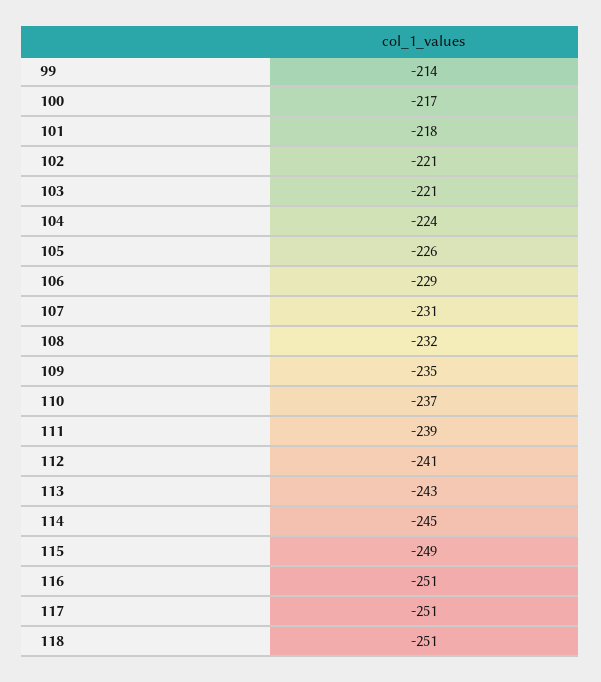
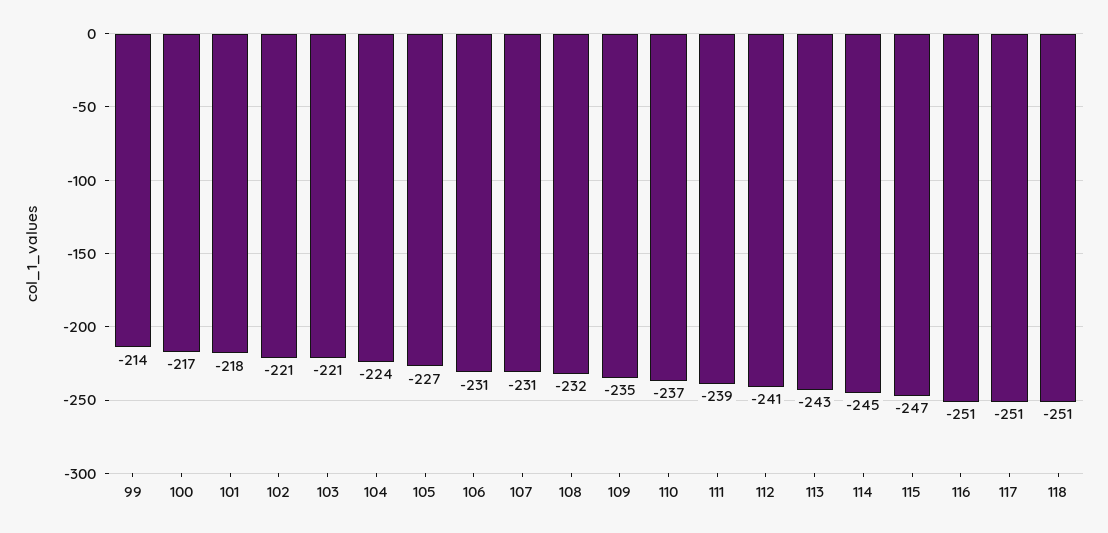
  {
    "99": -214,
    "100": -217,
    "101": -218,
    "102": -221,
    "103": -221,
    "104": -224,
-   "105": -226,
+   "105": -227,
-   "106": -229,
+   "106": -231,
    "107": -231,
    "108": -232,
    "109": -235,
    "110": -237,
    "111": -239,
    "112": -241,
    "113": -243,
    "114": -245,
-   "115": -249,
+   "115": -247,
    "116": -251,
    "117": -251,
    "118": -251
  }

